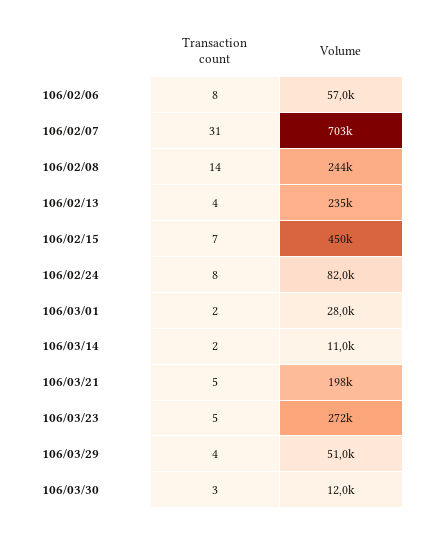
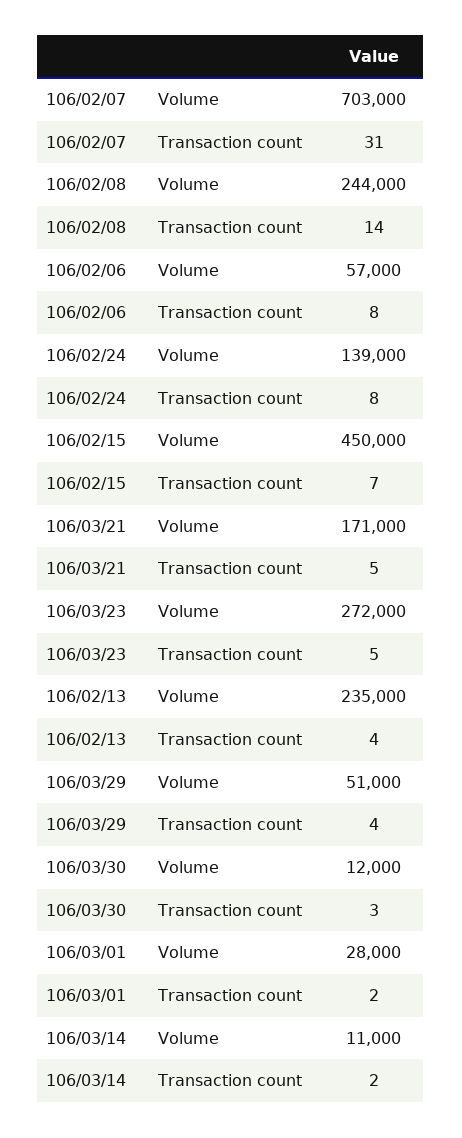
  {
    "Transaction count": {
      "106/02/06": 8,
      "106/02/07": 31,
      "106/02/08": 14,
      "106/02/13": 4,
      "106/02/15": 7,
      "106/02/24": 8,
      "106/03/01": 2,
      "106/03/14": 2,
      "106/03/21": 5,
      "106/03/23": 5,
      "106/03/29": 4,
      "106/03/30": 3
    },
    "Volume": {
      "106/02/06": 57000,
      "106/02/07": 703000,
      "106/02/08": 244000,
      "106/02/13": 235000,
      "106/02/15": 450000,
-     "106/02/24": 82000,
+     "106/02/24": 139000,
      "106/03/01": 28000,
      "106/03/14": 11000,
-     "106/03/21": 198000,
+     "106/03/21": 171000,
      "106/03/23": 272000,
      "106/03/29": 51000,
      "106/03/30": 12000
    }
  }

